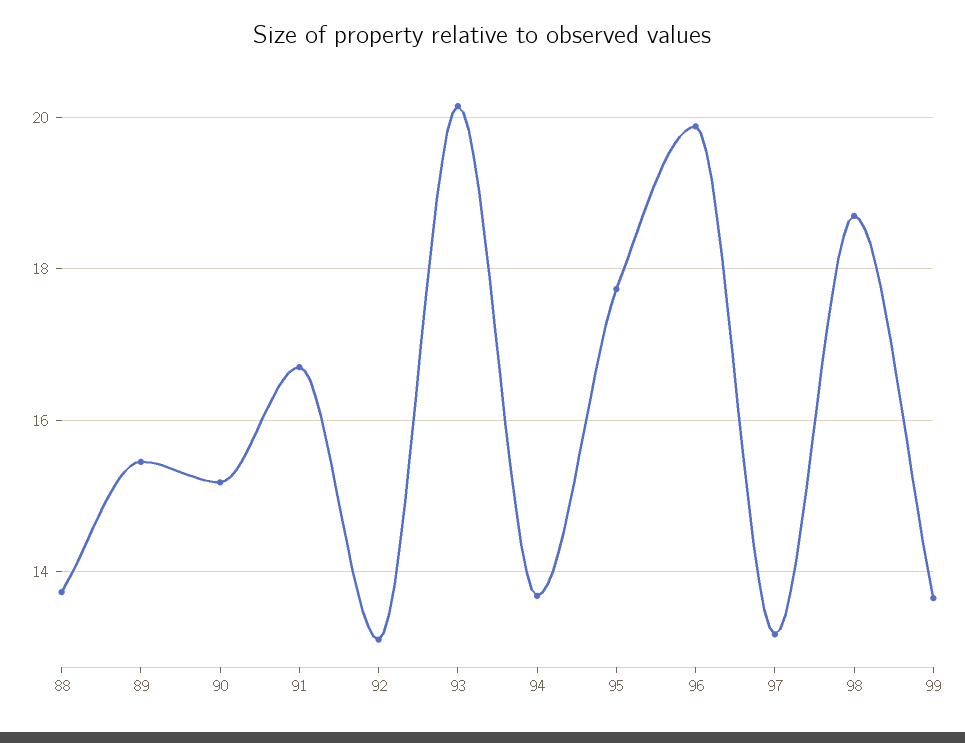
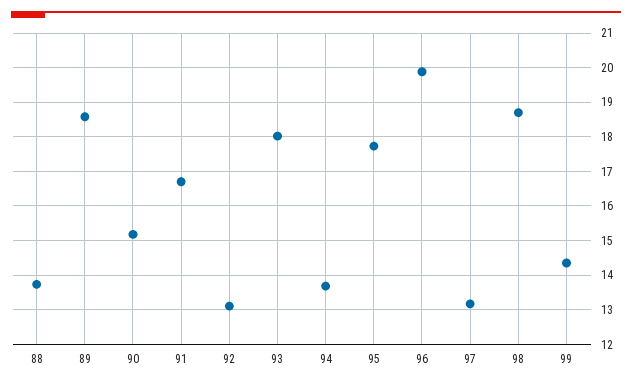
  {
    "88": 13.8,
-   "89": 15.4,
+   "89": 18.6,
    "90": 15.2,
    "91": 16.8,
    "92": 13.2,
-   "93": 20.2,
+   "93": 18,
    "94": 13.6,
    "95": 17.8,
    "96": 19.8,
    "97": 13.2,
    "98": 18.8,
-   "99": 13.6
+   "99": 14.4
  }

